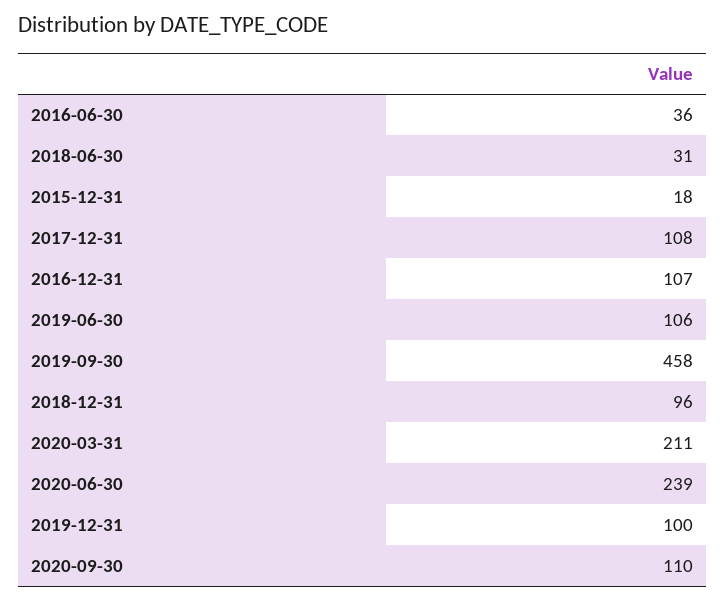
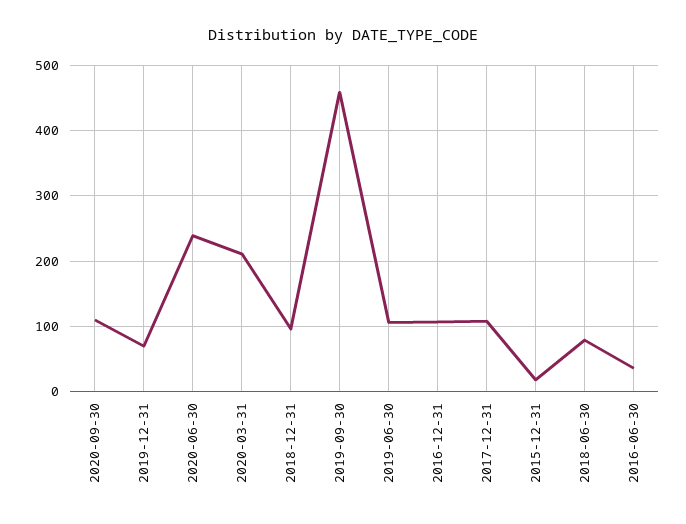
  {
    "2016-06-30": 36,
-   "2018-06-30": 31,
+   "2018-06-30": 80,
    "2015-12-31": 18,
    "2017-12-31": 108,
    "2016-12-31": 107,
    "2019-06-30": 106,
    "2019-09-30": 458,
    "2018-12-31": 96,
    "2020-03-31": 211,
    "2020-06-30": 239,
-   "2019-12-31": 100,
+   "2019-12-31": 70,
    "2020-09-30": 110
  }

